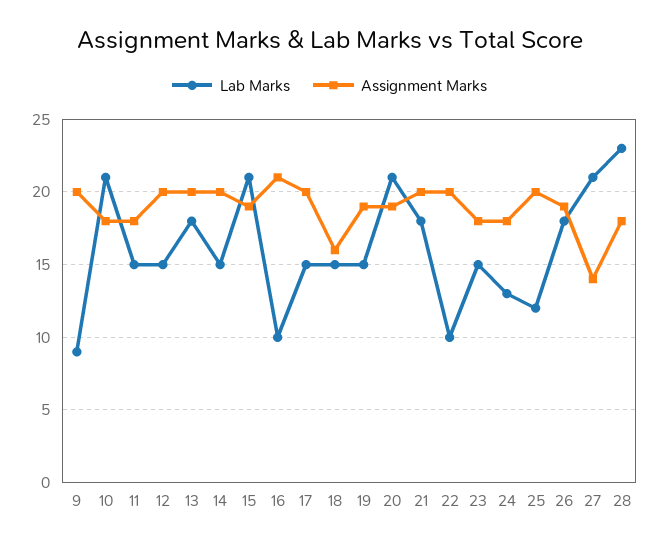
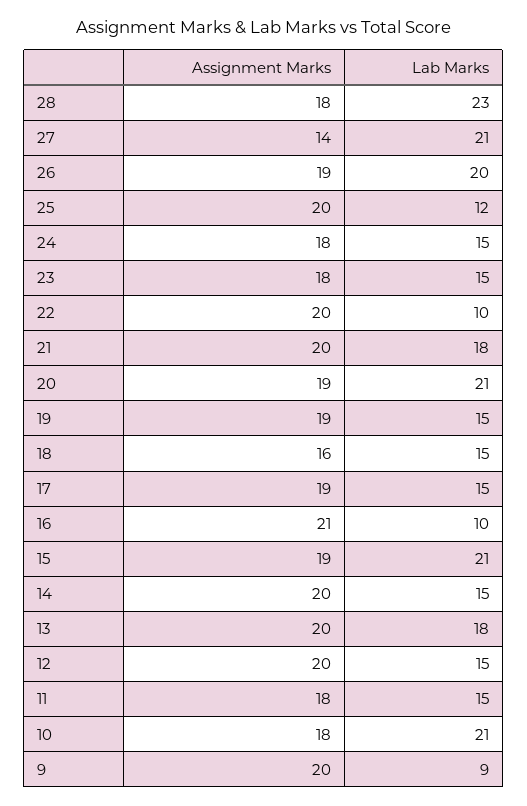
  {
    "Lab Marks": {
      "9": 9,
      "10": 21,
      "11": 15,
      "12": 15,
      "13": 18,
      "14": 15,
      "15": 21,
      "16": 10,
      "17": 15,
      "18": 15,
      "19": 15,
      "20": 21,
      "21": 18,
      "22": 10,
      "23": 15,
-     "24": 13,
+     "24": 15,
      "25": 12,
-     "26": 18,
+     "26": 20,
      "27": 21,
      "28": 23
    },
    "Assignment Marks": {
      "9": 20,
      "10": 18,
      "11": 18,
      "12": 20,
      "13": 20,
      "14": 20,
      "15": 19,
      "16": 21,
-     "17": 20,
+     "17": 19,
      "18": 16,
      "19": 19,
      "20": 19,
      "21": 20,
      "22": 20,
      "23": 18,
      "24": 18,
      "25": 20,
      "26": 19,
      "27": 14,
      "28": 18
    }
  }

